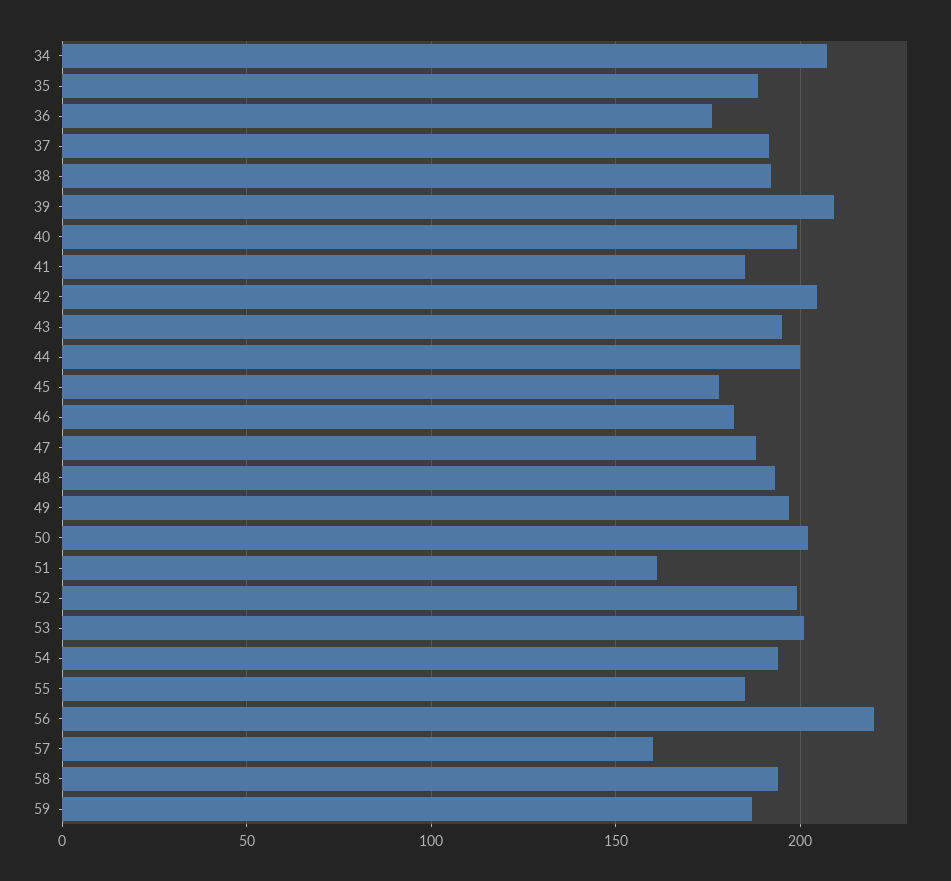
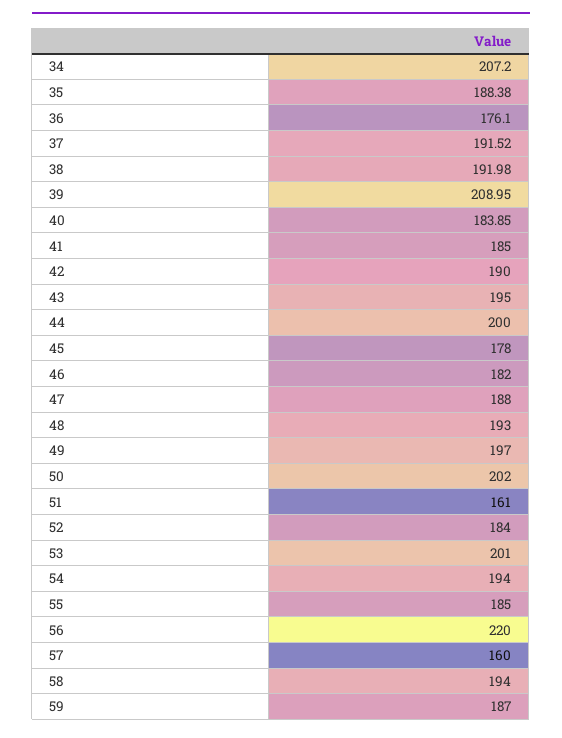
  {
    "34": 207.2,
    "35": 188.38,
    "36": 176.1,
    "37": 191.52,
    "38": 191.98,
    "39": 208.95,
-   "40": 200,
+   "40": 183.85,
    "41": 185,
-   "42": 205,
+   "42": 190,
    "43": 195,
    "44": 200,
    "45": 178,
    "46": 182,
    "47": 188,
    "48": 193,
    "49": 197,
    "50": 202,
    "51": 161,
-   "52": 200,
+   "52": 184,
    "53": 201,
    "54": 194,
    "55": 185,
    "56": 220,
    "57": 160,
    "58": 194,
    "59": 187
  }

